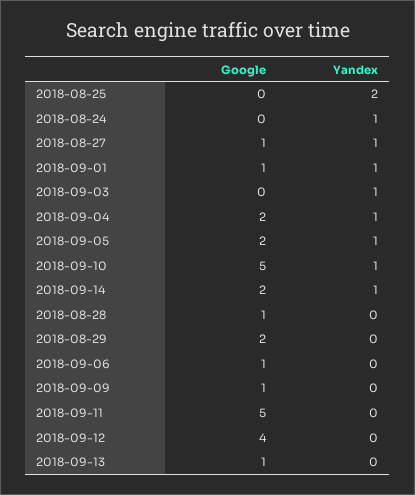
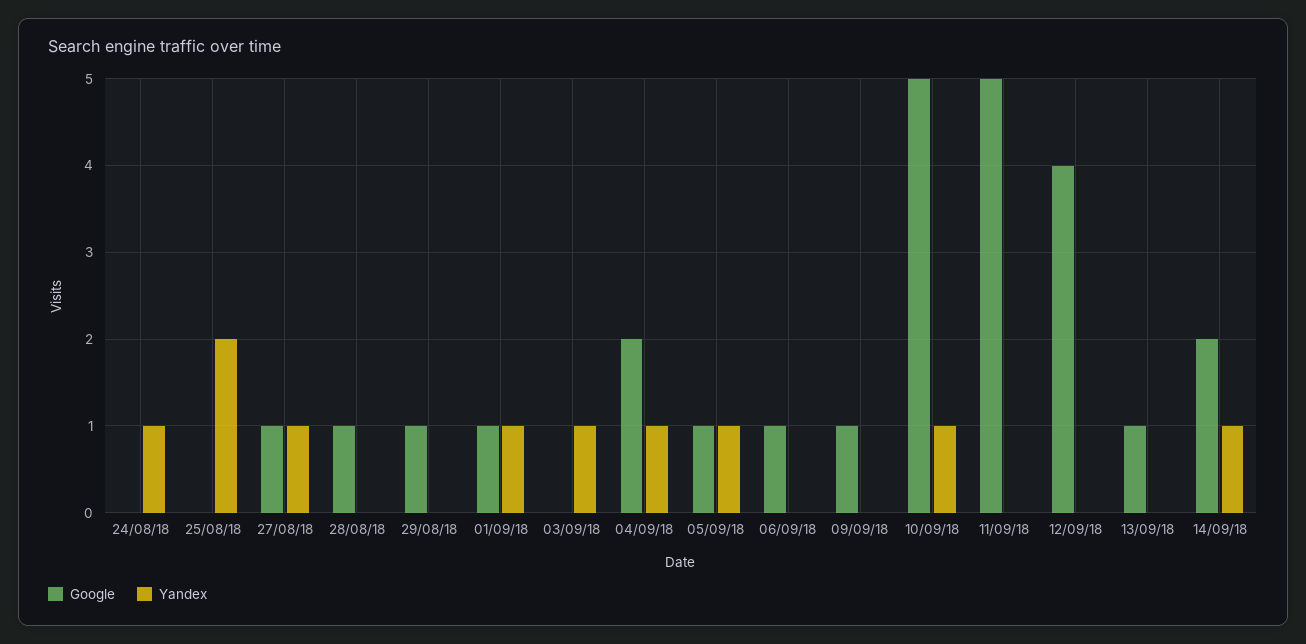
  {
    "Google": {
      "2018-08-25": 0,
      "2018-08-24": 0,
      "2018-08-27": 1,
      "2018-09-01": 1,
      "2018-09-03": 0,
      "2018-09-04": 2,
-     "2018-09-05": 2,
+     "2018-09-05": 1,
      "2018-09-10": 5,
      "2018-09-14": 2,
      "2018-08-28": 1,
-     "2018-08-29": 2,
+     "2018-08-29": 1,
      "2018-09-06": 1,
      "2018-09-09": 1,
      "2018-09-11": 5,
      "2018-09-12": 4,
      "2018-09-13": 1
    },
    "Yandex": {
      "2018-08-25": 2,
      "2018-08-24": 1,
      "2018-08-27": 1,
      "2018-09-01": 1,
      "2018-09-03": 1,
      "2018-09-04": 1,
      "2018-09-05": 1,
      "2018-09-10": 1,
      "2018-09-14": 1,
      "2018-08-28": 0,
      "2018-08-29": 0,
      "2018-09-06": 0,
      "2018-09-09": 0,
      "2018-09-11": 0,
      "2018-09-12": 0,
      "2018-09-13": 0
    }
  }

